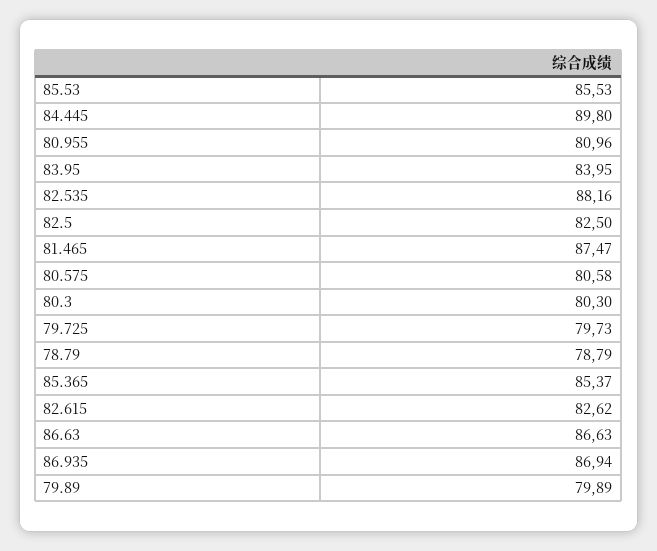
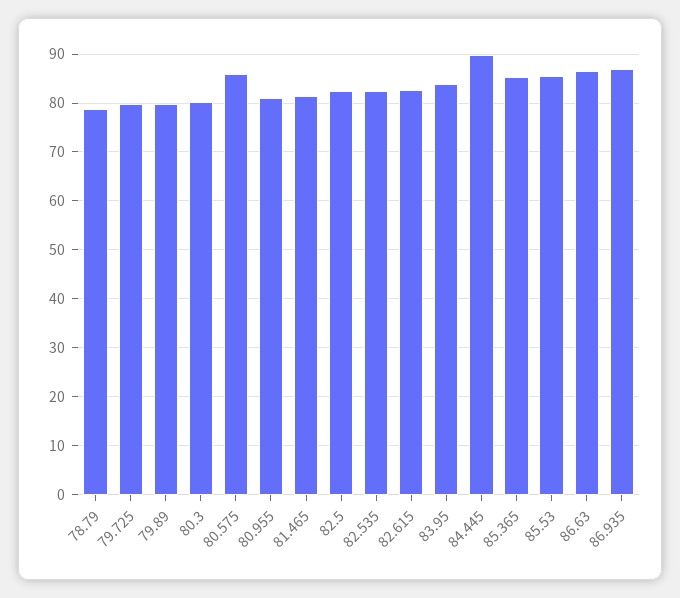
  {
    "85.53": 85.53,
    "84.445": 89.8,
    "80.955": 80.96,
    "83.95": 83.95,
-   "82.535": 88.16,
+   "82.535": 82,
    "82.5": 82.5,
-   "81.465": 87.47,
+   "81.465": 82,
-   "80.575": 80.58,
+   "80.575": 86,
    "80.3": 80.3,
    "79.725": 79.73,
    "78.79": 78.79,
    "85.365": 85.37,
    "82.615": 82.62,
    "86.63": 86.63,
    "86.935": 86.94,
    "79.89": 79.89
  }

